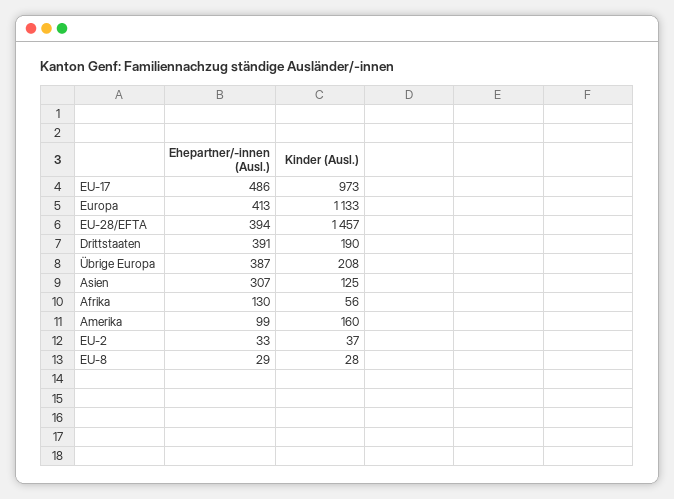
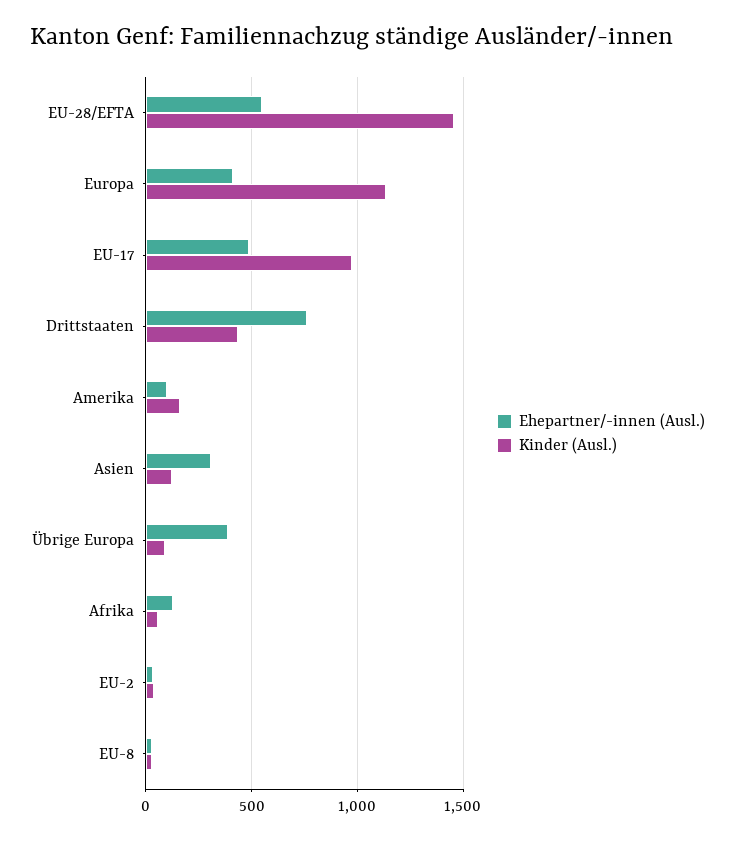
  {
    "Ehepartner/-innen (Ausl.)": {
      "EU-17": 486,
      "Europa": 413,
-     "EU-28/EFTA": 394,
+     "EU-28/EFTA": 550,
-     "Drittstaaten": 391,
+     "Drittstaaten": 750,
      "Übrige Europa": 387,
      "Asien": 307,
      "Afrika": 130,
      "Amerika": 99,
      "EU-2": 33,
      "EU-8": 29
    },
    "Kinder (Ausl.)": {
      "EU-17": 973,
      "Europa": 1133,
      "EU-28/EFTA": 1457,
-     "Drittstaaten": 190,
+     "Drittstaaten": 450,
-     "Übrige Europa": 208,
+     "Übrige Europa": 100,
      "Asien": 125,
      "Afrika": 56,
      "Amerika": 160,
      "EU-2": 37,
      "EU-8": 28
    }
  }

